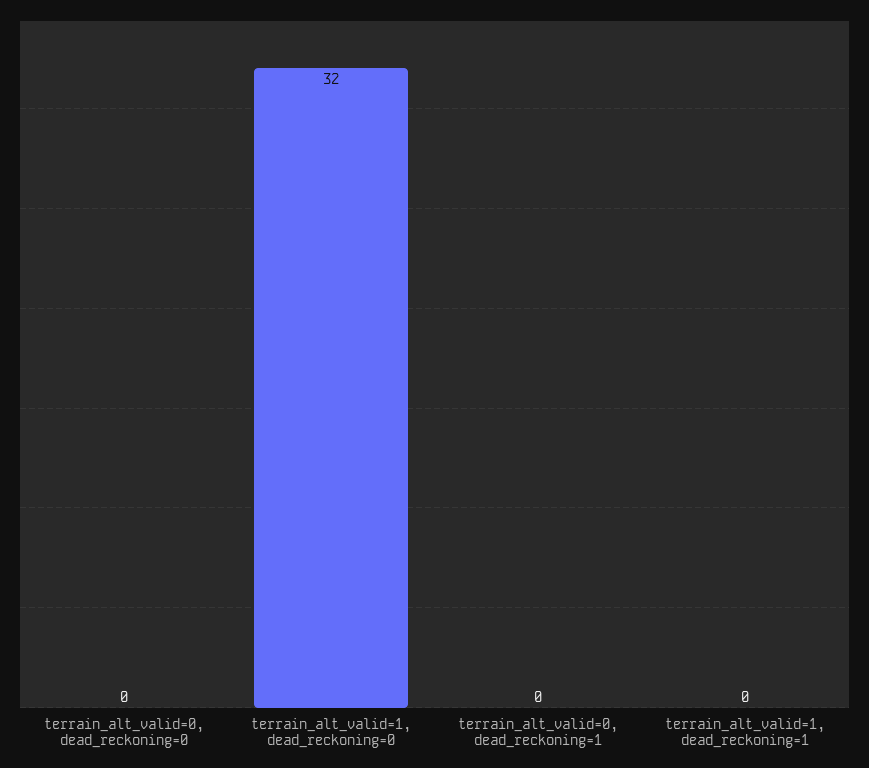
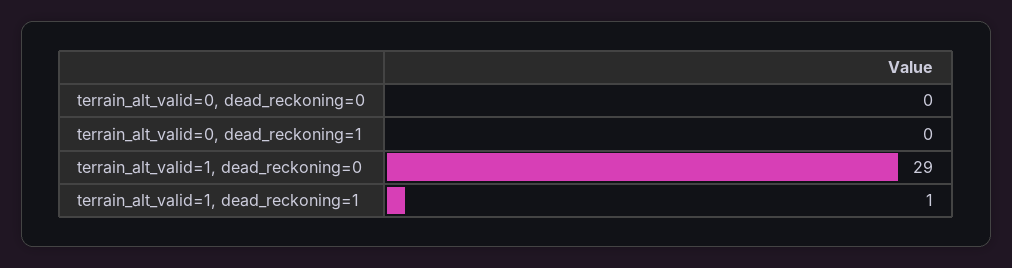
  {
    "terrain_alt_valid=0, dead_reckoning=0": 0,
-   "terrain_alt_valid=1, dead_reckoning=0": 32,
+   "terrain_alt_valid=1, dead_reckoning=0": 29,
    "terrain_alt_valid=0, dead_reckoning=1": 0,
-   "terrain_alt_valid=1, dead_reckoning=1": 0
+   "terrain_alt_valid=1, dead_reckoning=1": 1
  }

